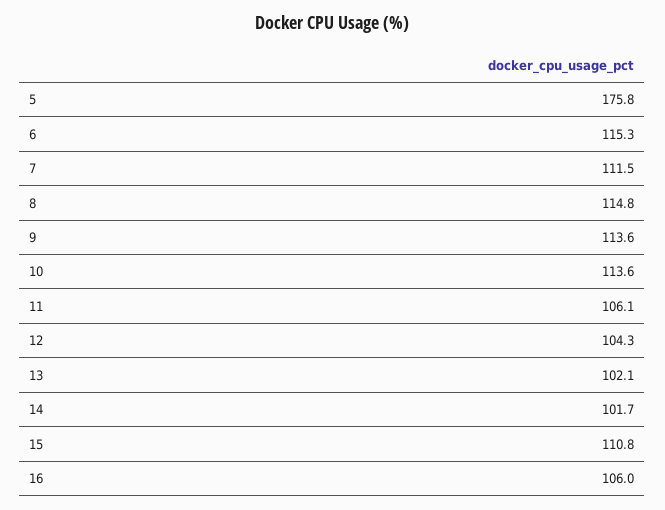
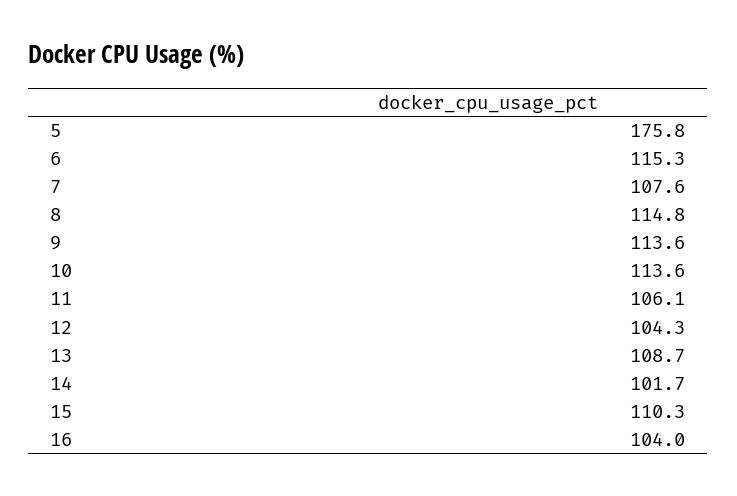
  {
    "5": 175.8,
    "6": 115.3,
-   "7": 111.5,
+   "7": 107.6,
    "8": 114.8,
    "9": 113.6,
    "10": 113.6,
    "11": 106.1,
    "12": 104.3,
-   "13": 102.1,
+   "13": 108.7,
    "14": 101.7,
-   "15": 110.8,
+   "15": 110.3,
-   "16": 106
+   "16": 104
  }

